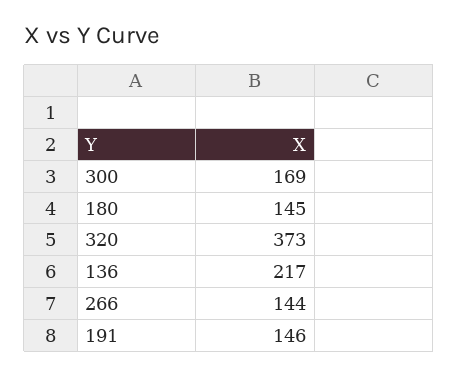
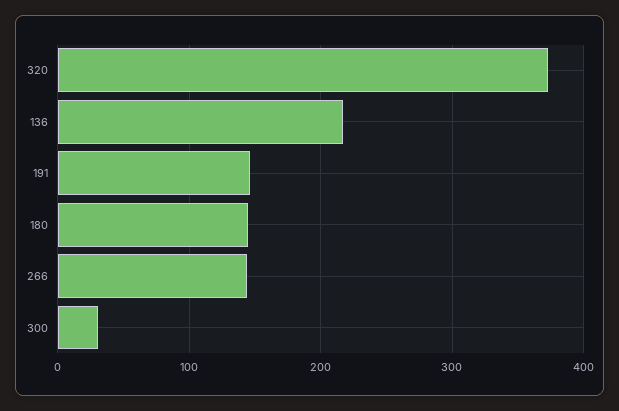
  {
-   "300": 169,
+   "300": 30,
    "180": 145,
    "320": 373,
    "136": 217,
    "266": 144,
    "191": 146
  }

